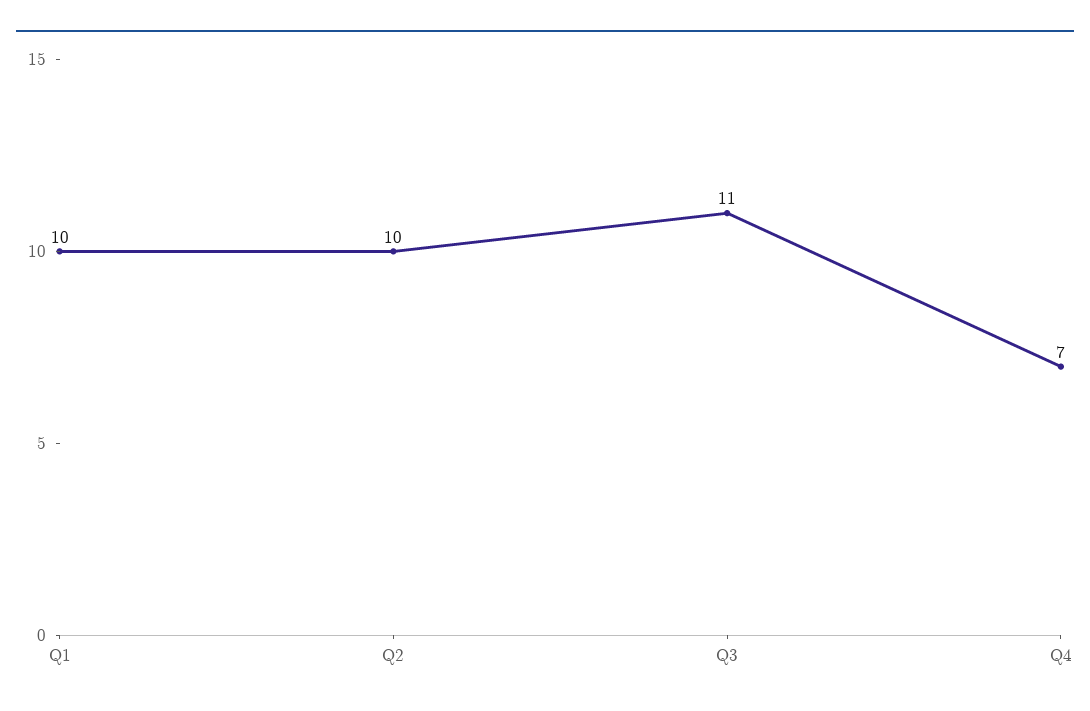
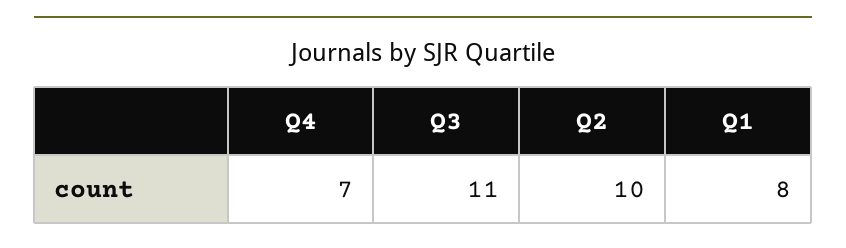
  {
-   "Q1": 10,
+   "Q1": 8,
    "Q2": 10,
    "Q3": 11,
    "Q4": 7
  }

